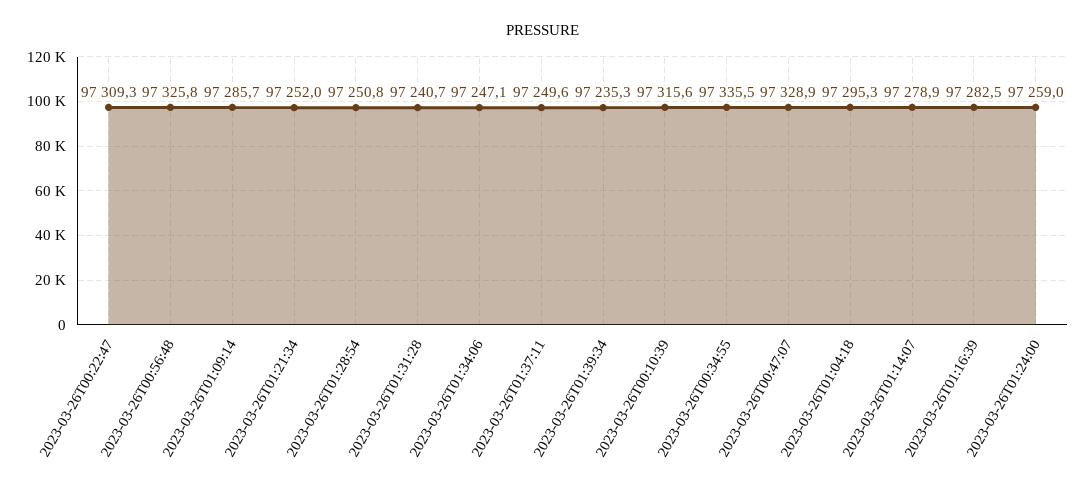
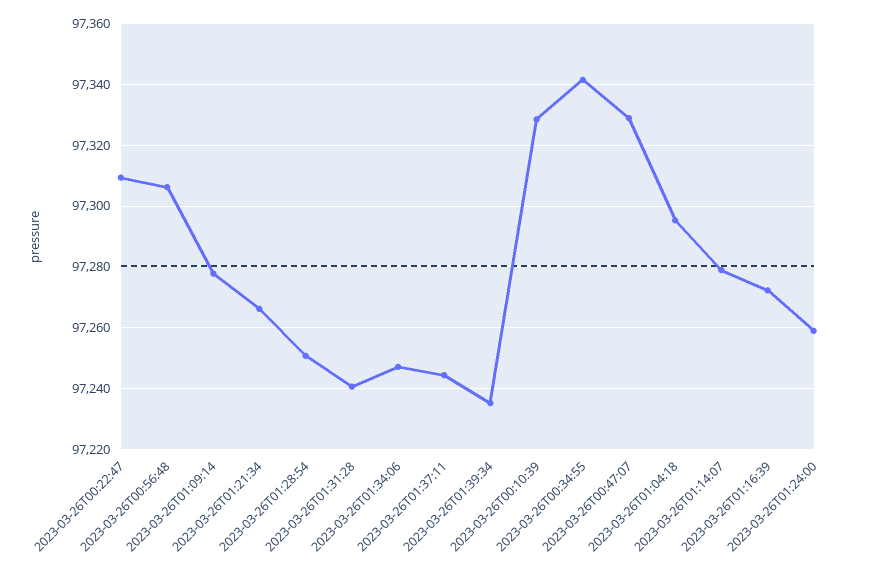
  {
    "2023-03-26T00:22:47": 97309.3,
-   "2023-03-26T00:56:48": 97325.8,
+   "2023-03-26T00:56:48": 97306,
-   "2023-03-26T01:09:14": 97285.7,
+   "2023-03-26T01:09:14": 97278,
-   "2023-03-26T01:21:34": 97252,
+   "2023-03-26T01:21:34": 97266,
    "2023-03-26T01:28:54": 97250.8,
    "2023-03-26T01:31:28": 97240.7,
    "2023-03-26T01:34:06": 97247.1,
-   "2023-03-26T01:37:11": 97249.6,
+   "2023-03-26T01:37:11": 97244,
    "2023-03-26T01:39:34": 97235.3,
-   "2023-03-26T00:10:39": 97315.6,
+   "2023-03-26T00:10:39": 97328,
-   "2023-03-26T00:34:55": 97335.5,
+   "2023-03-26T00:34:55": 97342,
    "2023-03-26T00:47:07": 97328.9,
    "2023-03-26T01:04:18": 97295.3,
    "2023-03-26T01:14:07": 97278.9,
-   "2023-03-26T01:16:39": 97282.5,
+   "2023-03-26T01:16:39": 97272,
    "2023-03-26T01:24:00": 97259
  }

